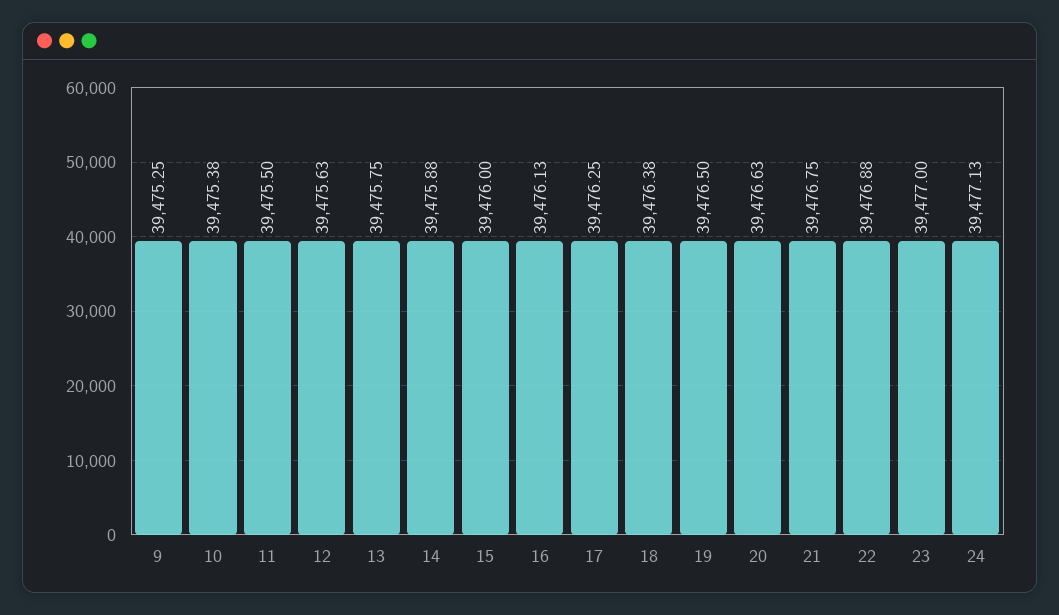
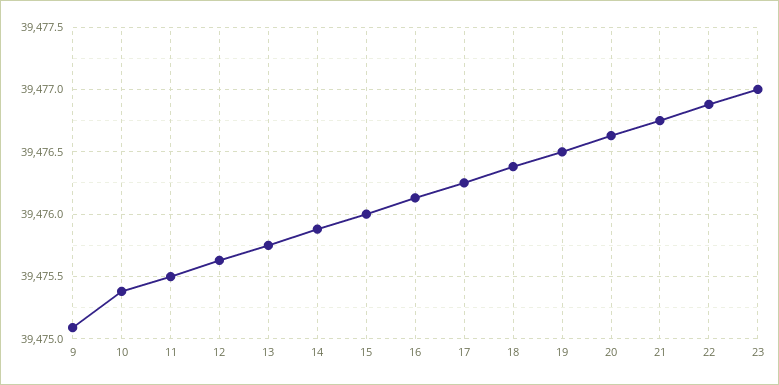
  {
-   "9": 39475.25,
+   "9": 39475.1,
    "10": 39475.38,
    "11": 39475.5,
    "12": 39475.63,
    "13": 39475.75,
    "14": 39475.88,
    "15": 39476,
    "16": 39476.13,
    "17": 39476.25,
    "18": 39476.38,
    "19": 39476.5,
    "20": 39476.63,
    "21": 39476.75,
    "22": 39476.88,
-   "23": 39477,
+   "23": 39477
-   "24": 39477.13
  }

